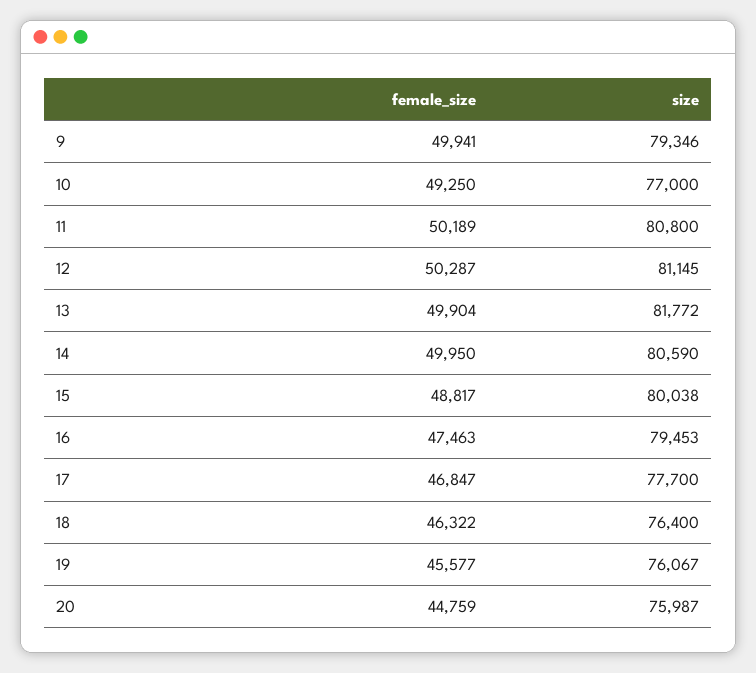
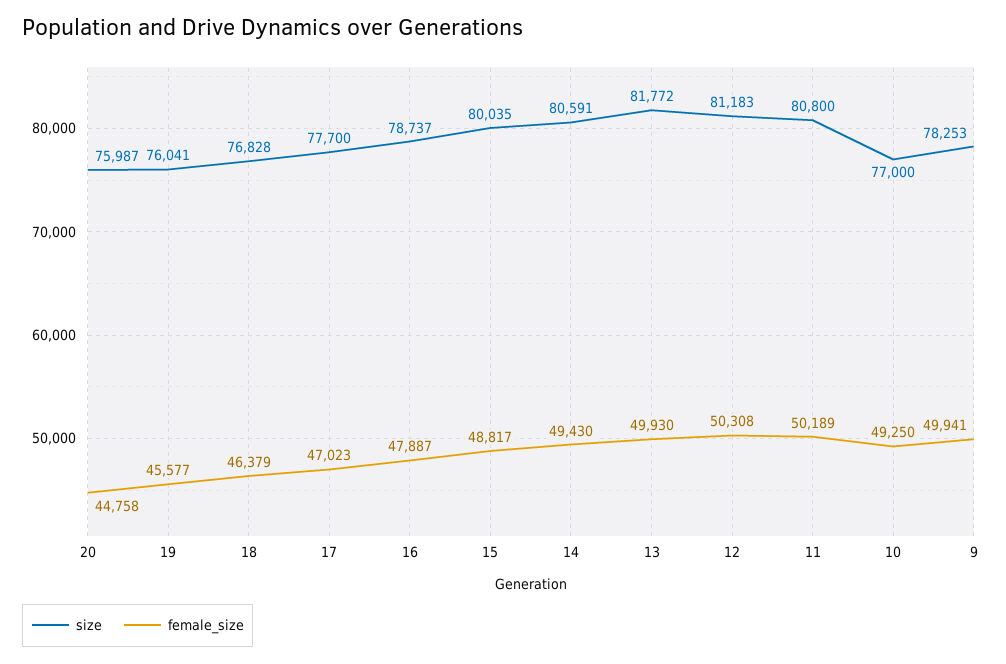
  {
    "female_size": {
      "9": 49941,
      "10": 49250,
      "11": 50189,
-     "12": 50287,
+     "12": 50308,
-     "13": 49904,
+     "13": 49930,
-     "14": 49950,
+     "14": 49430,
      "15": 48817,
-     "16": 47463,
+     "16": 47887,
-     "17": 46847,
+     "17": 47023,
-     "18": 46322,
+     "18": 46379,
      "19": 45577,
-     "20": 44759
+     "20": 44758
    },
    "size": {
-     "9": 79346,
+     "9": 78253,
      "10": 77000,
      "11": 80800,
-     "12": 81145,
+     "12": 81183,
      "13": 81772,
-     "14": 80590,
+     "14": 80591,
-     "15": 80038,
+     "15": 80035,
-     "16": 79453,
+     "16": 78737,
      "17": 77700,
-     "18": 76400,
+     "18": 76828,
-     "19": 76067,
+     "19": 76041,
      "20": 75987
    }
  }

